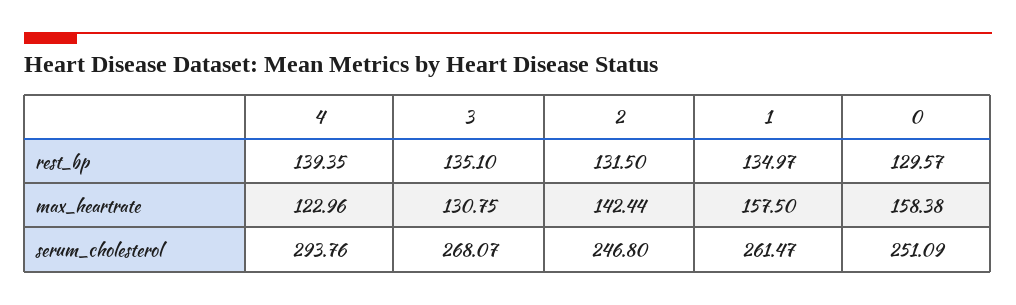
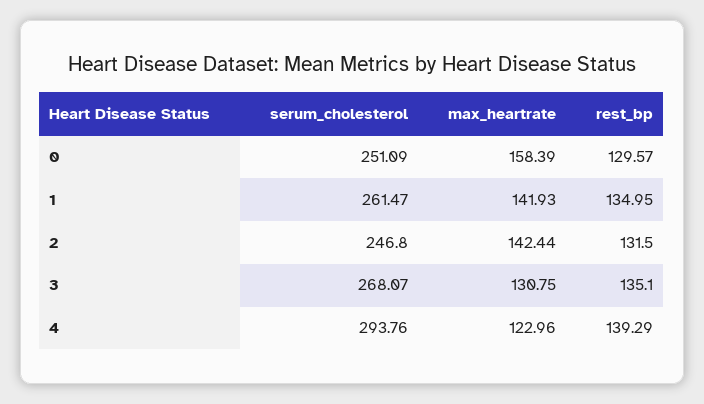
  {
    "4": {
-     "rest_bp": 139.35,
+     "rest_bp": 139.29,
      "max_heartrate": 122.96,
      "serum_cholesterol": 293.76
    },
    "3": {
      "rest_bp": 135.1,
      "max_heartrate": 130.75,
      "serum_cholesterol": 268.07
    },
    "2": {
      "rest_bp": 131.5,
      "max_heartrate": 142.44,
      "serum_cholesterol": 246.8
    },
    "1": {
-     "rest_bp": 134.97,
+     "rest_bp": 134.95,
-     "max_heartrate": 157.5,
+     "max_heartrate": 141.93,
      "serum_cholesterol": 261.47
    },
    "0": {
      "rest_bp": 129.57,
-     "max_heartrate": 158.38,
+     "max_heartrate": 158.39,
      "serum_cholesterol": 251.09
    }
  }

